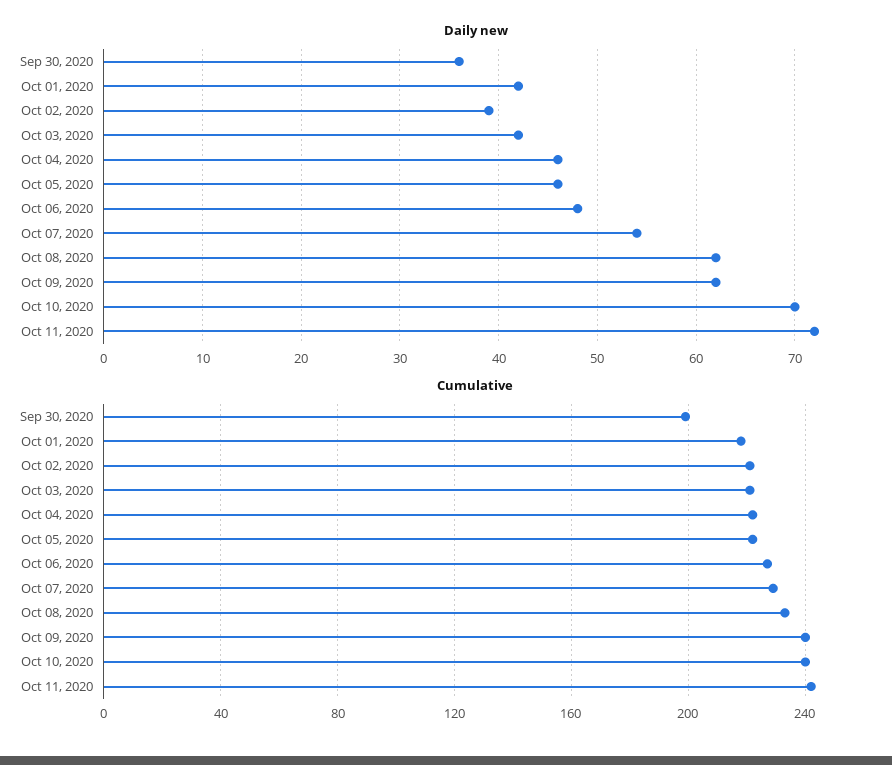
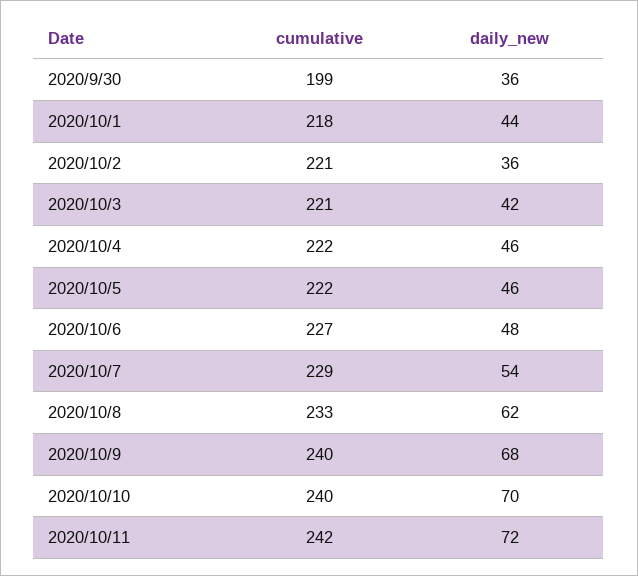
  {
    "Daily new": {
      "Sep 30, 2020": 36,
-     "Oct 01, 2020": 42,
+     "Oct 01, 2020": 44,
-     "Oct 02, 2020": 39,
+     "Oct 02, 2020": 36,
      "Oct 03, 2020": 42,
      "Oct 04, 2020": 46,
      "Oct 05, 2020": 46,
      "Oct 06, 2020": 48,
      "Oct 07, 2020": 54,
      "Oct 08, 2020": 62,
-     "Oct 09, 2020": 62,
+     "Oct 09, 2020": 68,
      "Oct 10, 2020": 70,
      "Oct 11, 2020": 72
    },
    "Cumulative": {
      "Sep 30, 2020": 199,
      "Oct 01, 2020": 218,
      "Oct 02, 2020": 221,
      "Oct 03, 2020": 221,
      "Oct 04, 2020": 222,
      "Oct 05, 2020": 222,
      "Oct 06, 2020": 227,
      "Oct 07, 2020": 229,
      "Oct 08, 2020": 233,
      "Oct 09, 2020": 240,
      "Oct 10, 2020": 240,
      "Oct 11, 2020": 242
    }
  }

